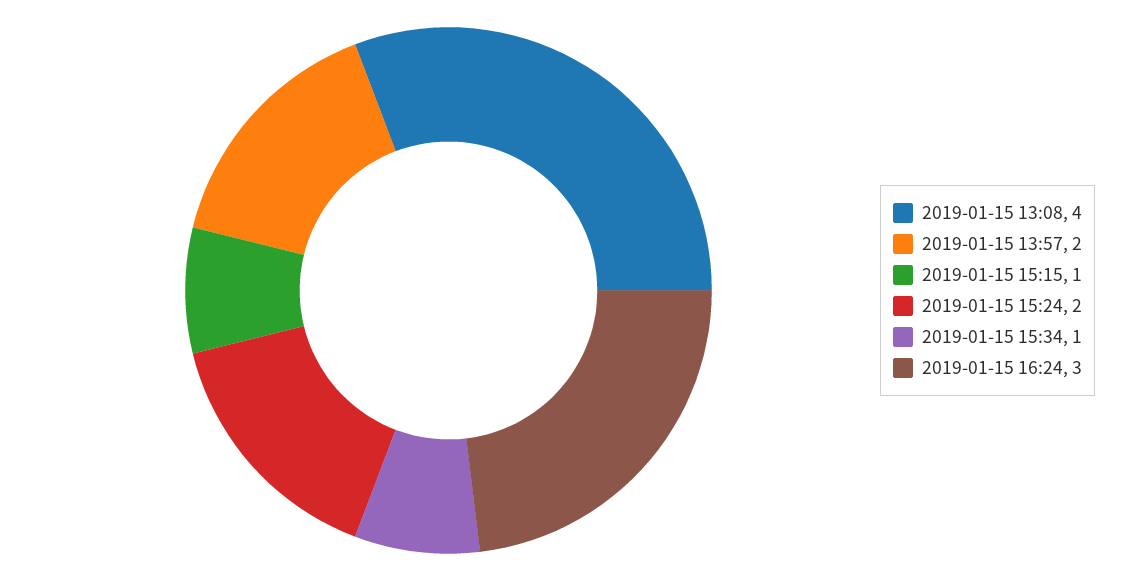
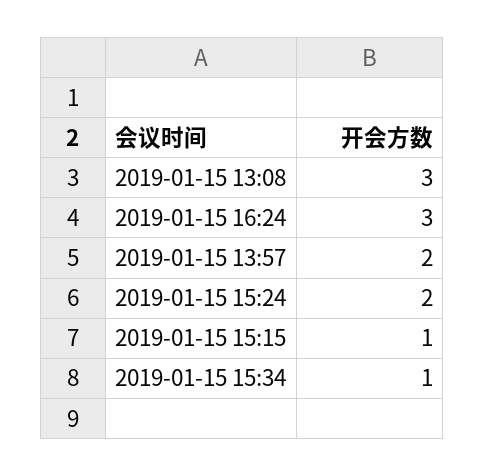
  {
-   "2019-01-15 13:08": 4,
+   "2019-01-15 13:08": 3,
    "2019-01-15 13:57": 2,
    "2019-01-15 15:15": 1,
    "2019-01-15 15:24": 2,
    "2019-01-15 15:34": 1,
    "2019-01-15 16:24": 3
  }

